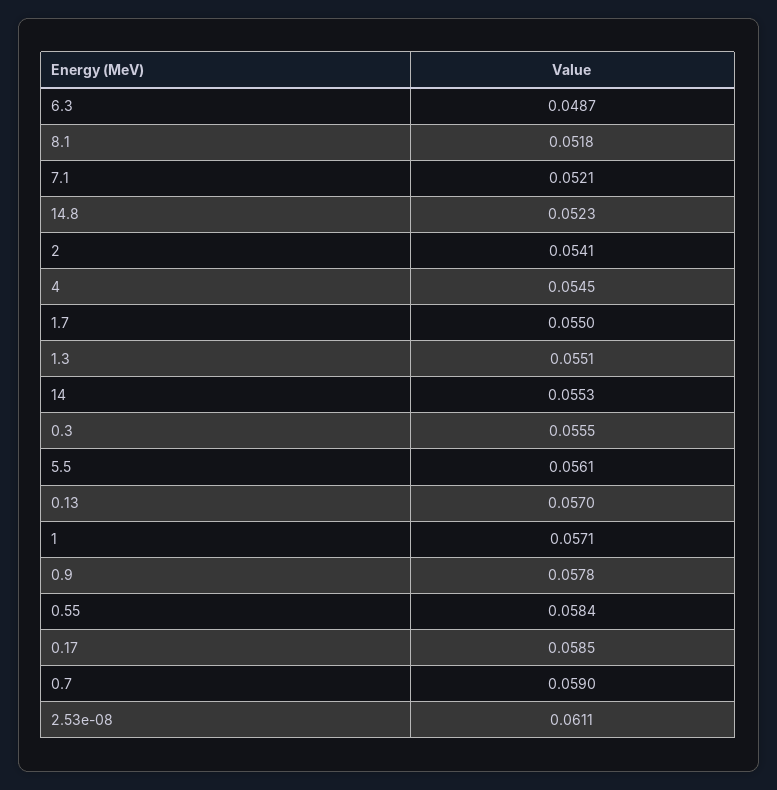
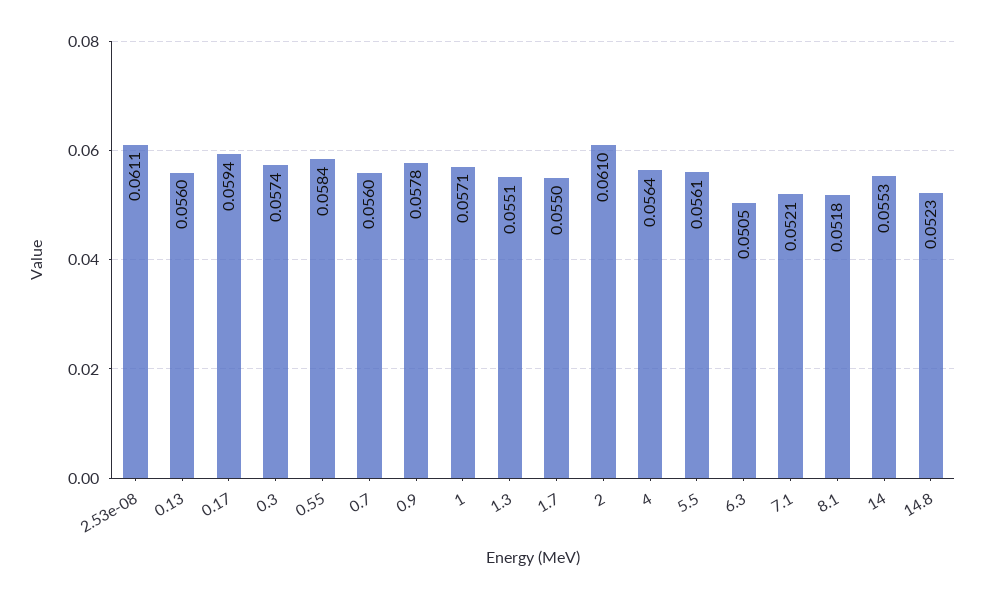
  {
-   "6.3": 0.0487,
+   "6.3": 0.0505,
    "8.1": 0.0518,
    "7.1": 0.0521,
    "14.8": 0.0523,
-   "2": 0.0541,
+   "2": 0.061,
-   "4": 0.0545,
+   "4": 0.0564,
    "1.7": 0.055,
    "1.3": 0.0551,
    "14": 0.0553,
-   "0.3": 0.0555,
+   "0.3": 0.0574,
    "5.5": 0.0561,
-   "0.13": 0.057,
+   "0.13": 0.056,
    "1": 0.0571,
    "0.9": 0.0578,
    "0.55": 0.0584,
-   "0.17": 0.0585,
+   "0.17": 0.0594,
-   "0.7": 0.059,
+   "0.7": 0.056,
    "2.53e-08": 0.0611
  }

